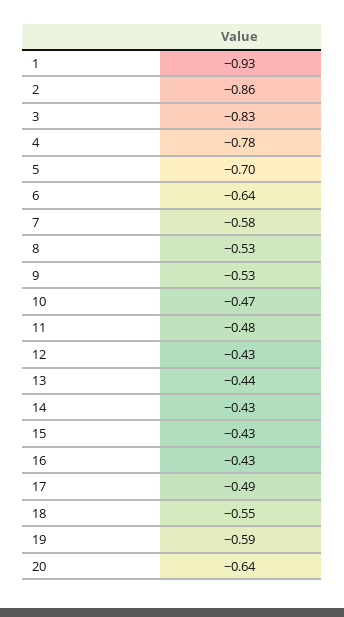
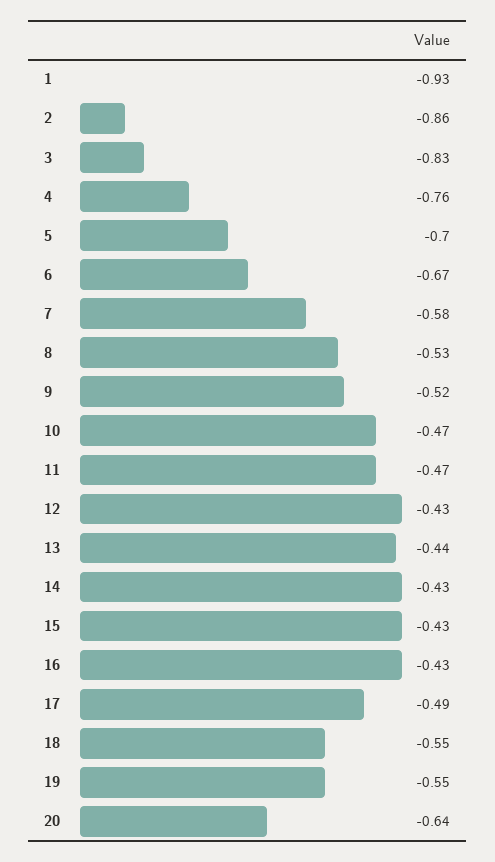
  {
    "1": -0.93,
    "2": -0.86,
    "3": -0.83,
-   "4": -0.78,
+   "4": -0.76,
    "5": -0.7,
-   "6": -0.64,
+   "6": -0.67,
    "7": -0.58,
    "8": -0.53,
-   "9": -0.53,
+   "9": -0.52,
    "10": -0.47,
-   "11": -0.48,
+   "11": -0.47,
    "12": -0.43,
    "13": -0.44,
    "14": -0.43,
    "15": -0.43,
    "16": -0.43,
    "17": -0.49,
    "18": -0.55,
-   "19": -0.59,
+   "19": -0.55,
    "20": -0.64
  }

